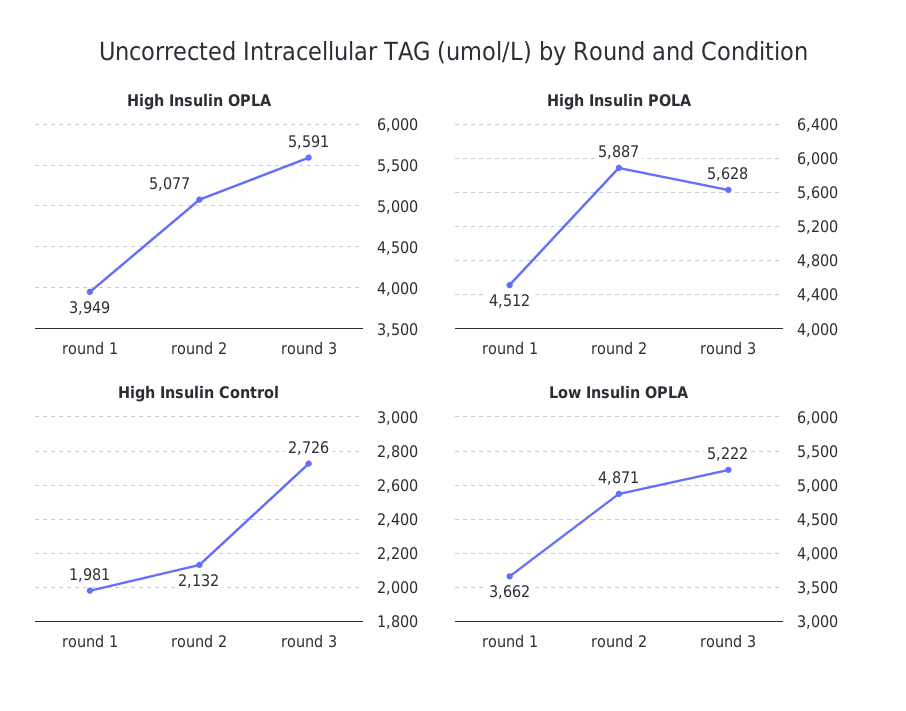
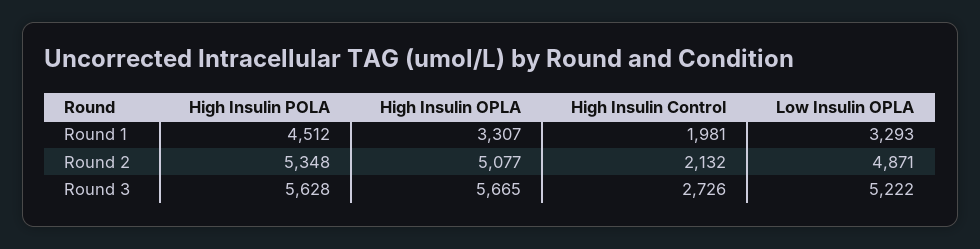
  {
    "High Insulin OPLA": {
-     "round 1": 3949,
+     "round 1": 3307,
      "round 2": 5077,
-     "round 3": 5591
+     "round 3": 5665
    },
    "High Insulin POLA": {
      "round 1": 4512,
-     "round 2": 5887,
+     "round 2": 5348,
      "round 3": 5628
    },
    "High Insulin Control": {
      "round 1": 1981,
      "round 2": 2132,
      "round 3": 2726
    },
    "Low Insulin OPLA": {
-     "round 1": 3662,
+     "round 1": 3293,
      "round 2": 4871,
      "round 3": 5222
    }
  }

